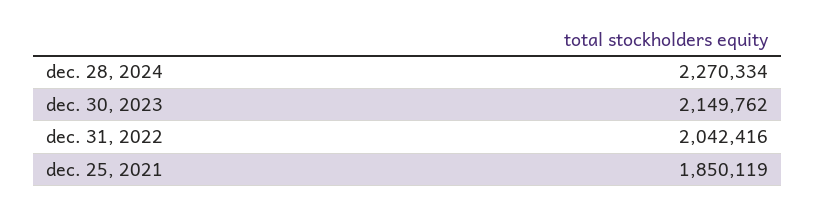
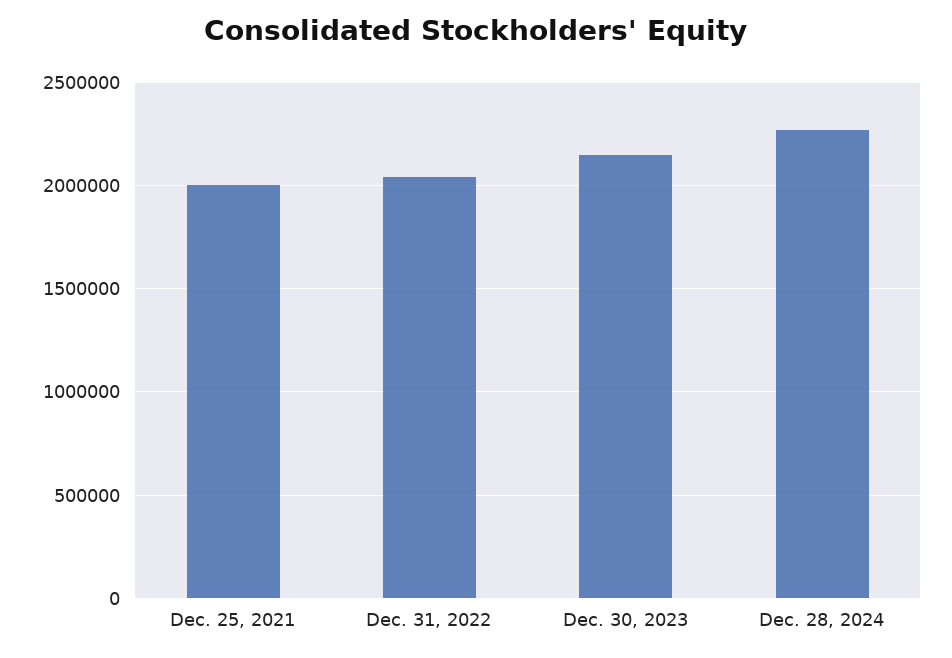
  {
    "dec. 28, 2024": 2270334,
    "dec. 30, 2023": 2149762,
    "dec. 31, 2022": 2042416,
-   "dec. 25, 2021": 1850119
+   "dec. 25, 2021": 2000000
  }

